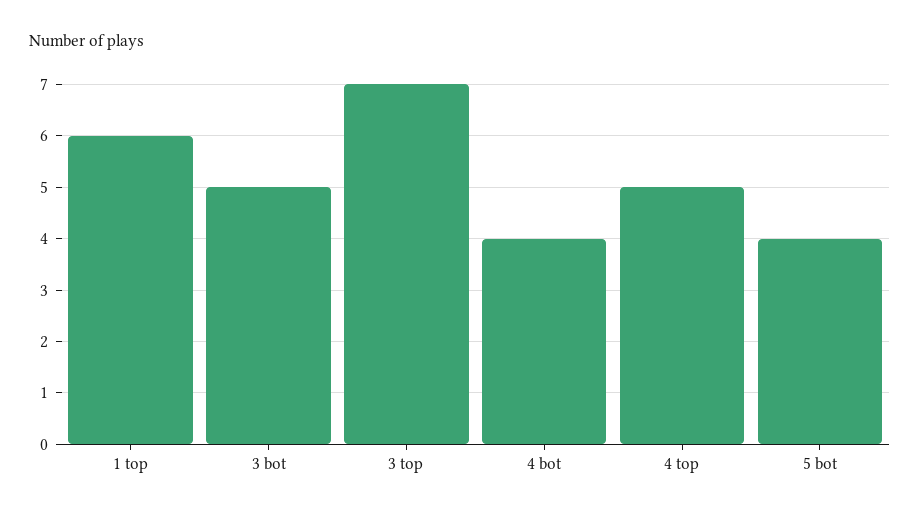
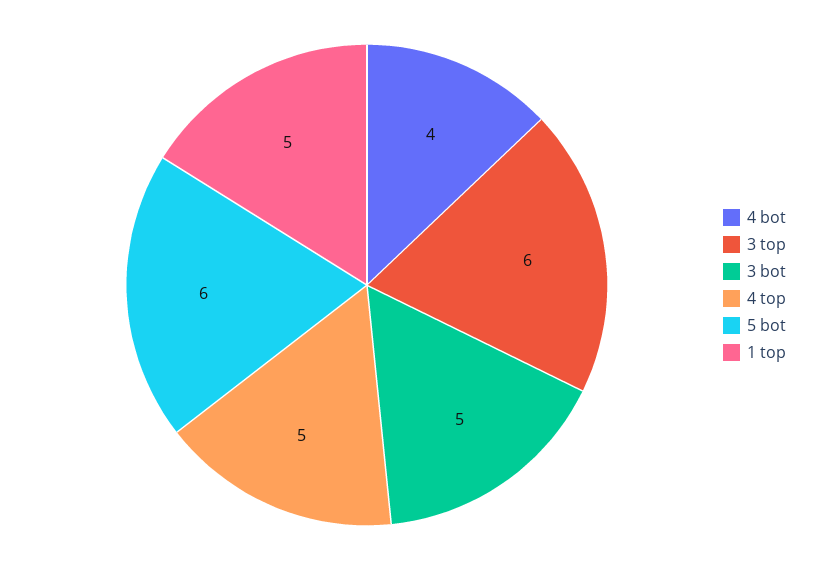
  {
-   "1 top": 6,
+   "1 top": 5,
    "3 bot": 5,
-   "3 top": 7,
+   "3 top": 6,
    "4 bot": 4,
    "4 top": 5,
-   "5 bot": 4
+   "5 bot": 6
  }

